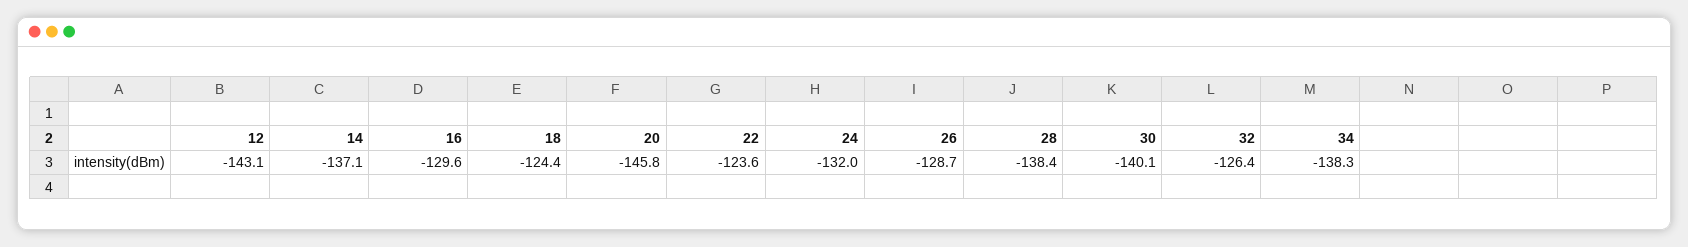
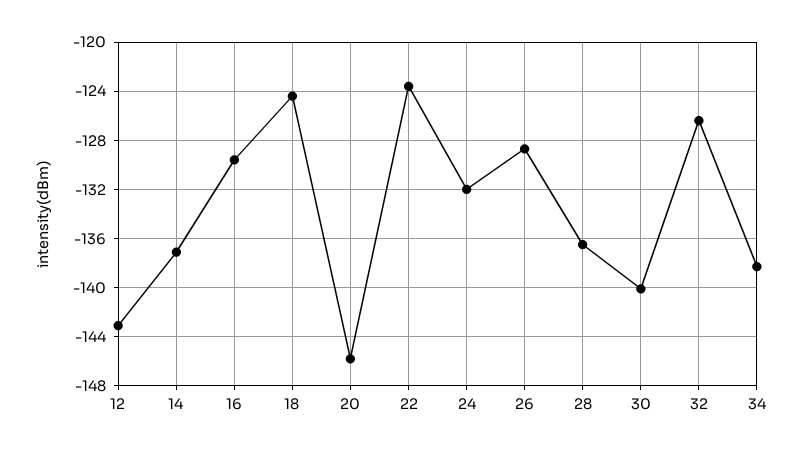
  {
    "12": -143.1,
    "14": -137.1,
    "16": -129.6,
    "18": -124.4,
    "20": -145.8,
    "22": -123.6,
    "24": -132,
    "26": -128.7,
-   "28": -138.4,
+   "28": -136.5,
    "30": -140.1,
    "32": -126.4,
    "34": -138.3
  }

